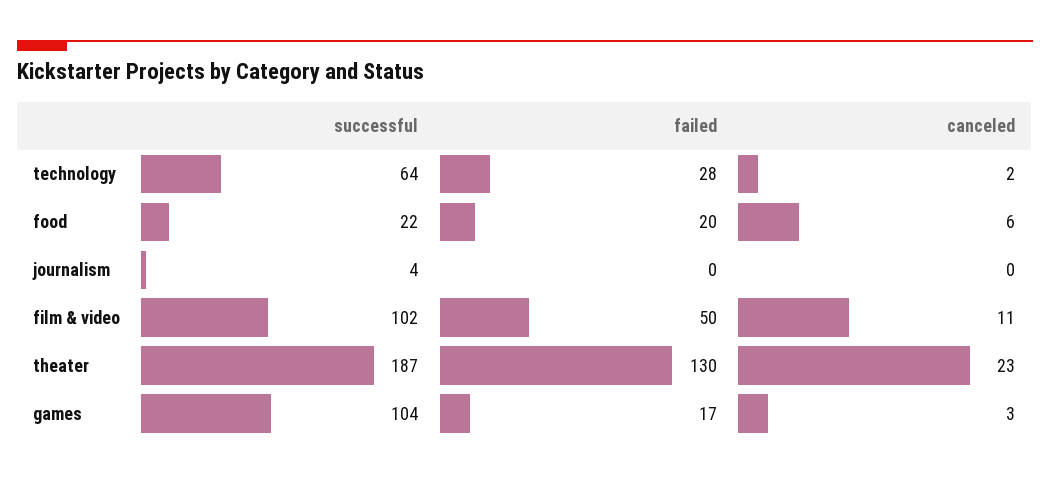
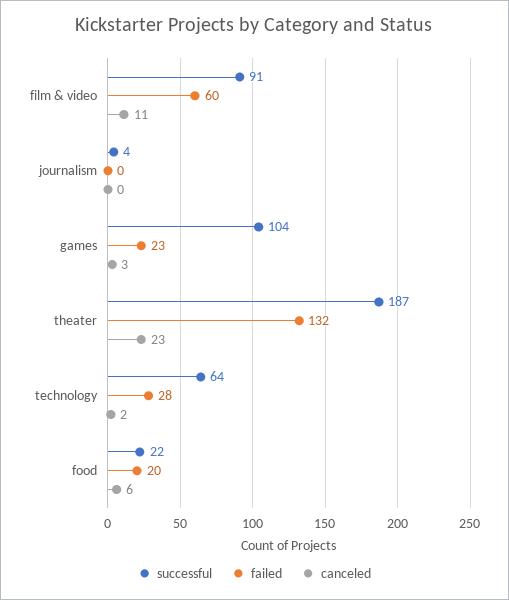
  {
    "successful": {
      "technology": 64,
      "food": 22,
      "journalism": 4,
-     "film & video": 102,
+     "film & video": 91,
      "theater": 187,
      "games": 104
    },
    "failed": {
      "technology": 28,
      "food": 20,
      "journalism": 0,
-     "film & video": 50,
+     "film & video": 60,
-     "theater": 130,
+     "theater": 132,
-     "games": 17
+     "games": 23
    },
    "canceled": {
      "technology": 2,
      "food": 6,
      "journalism": 0,
      "film & video": 11,
      "theater": 23,
      "games": 3
    }
  }

